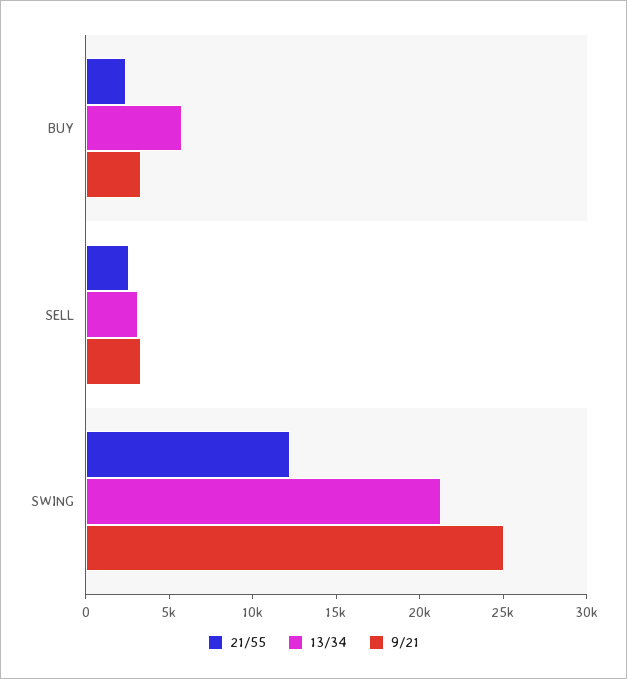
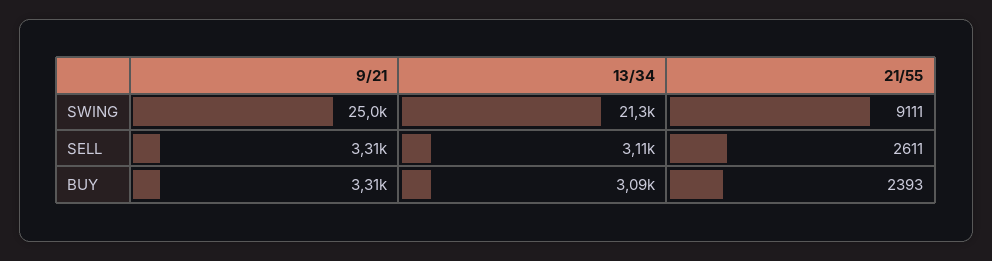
  {
    "21/55": {
      "BUY": 2393,
      "SELL": 2611,
-     "SWING": 12000
+     "SWING": 9111
    },
    "13/34": {
-     "BUY": 6000,
+     "BUY": 3090,
      "SELL": 3110,
      "SWING": 21300
    },
    "9/21": {
      "BUY": 3310,
      "SELL": 3310,
      "SWING": 25000
    }
  }

